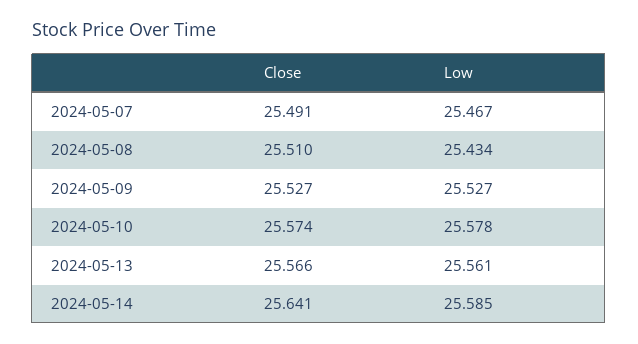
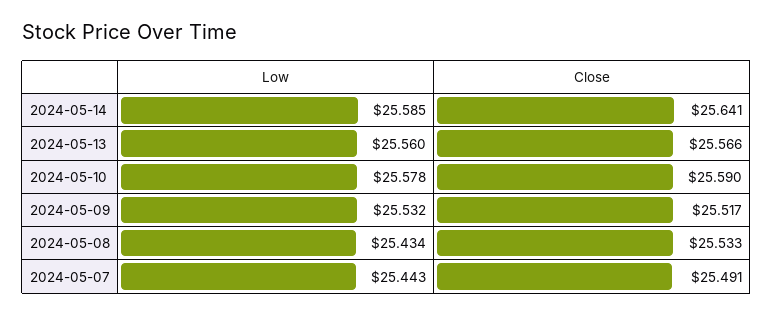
  {
    "Close": {
      "2024-05-07": 25.491,
-     "2024-05-08": 25.51,
+     "2024-05-08": 25.533,
-     "2024-05-09": 25.527,
+     "2024-05-09": 25.517,
-     "2024-05-10": 25.574,
+     "2024-05-10": 25.59,
      "2024-05-13": 25.566,
      "2024-05-14": 25.641
    },
    "Low": {
-     "2024-05-07": 25.467,
+     "2024-05-07": 25.443,
      "2024-05-08": 25.434,
-     "2024-05-09": 25.527,
+     "2024-05-09": 25.532,
      "2024-05-10": 25.578,
-     "2024-05-13": 25.561,
+     "2024-05-13": 25.56,
      "2024-05-14": 25.585
    }
  }

